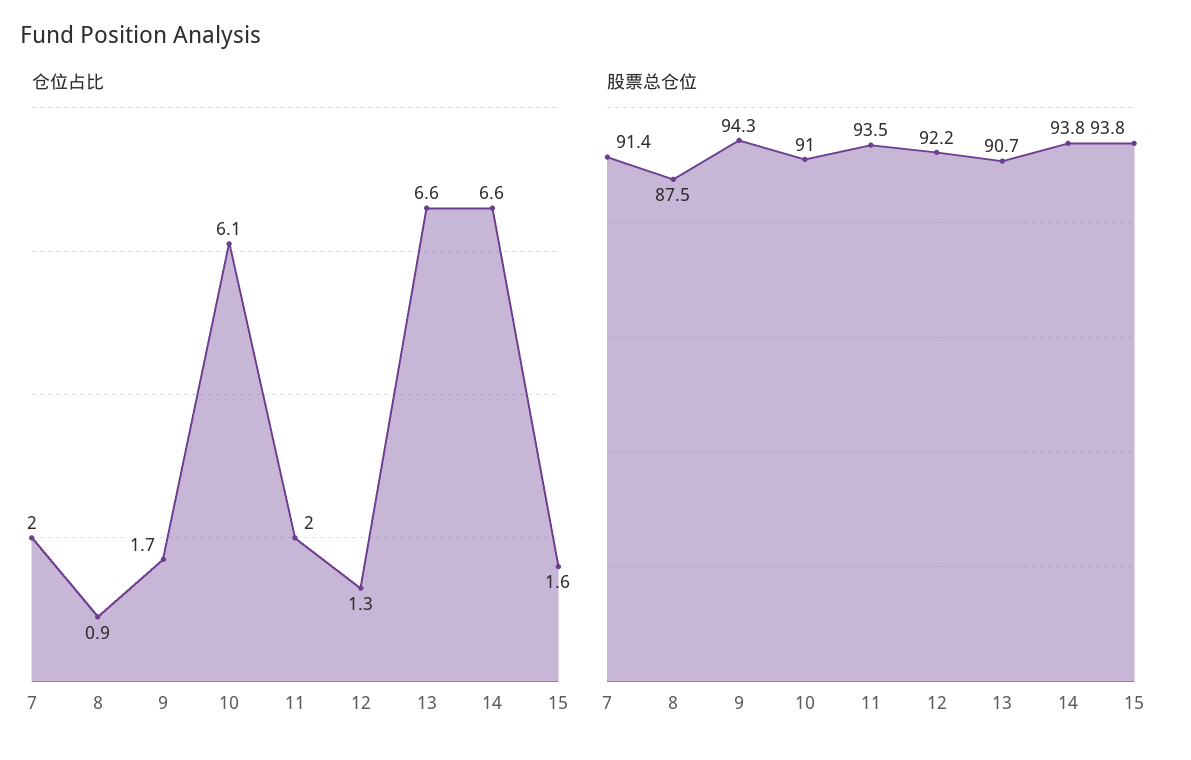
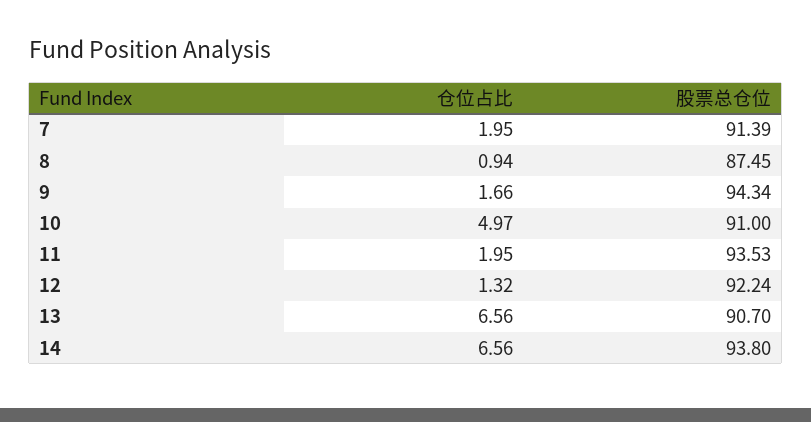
  {
    "仓位占比": {
      "7": 1.95,
      "8": 0.94,
      "9": 1.66,
-     "10": 6.1,
+     "10": 4.97,
      "11": 1.95,
      "12": 1.32,
      "13": 6.56,
-     "14": 6.56,
+     "14": 6.56
-     "15": 1.6
    },
    "股票总仓位": {
      "7": 91.39,
      "8": 87.45,
      "9": 94.34,
      "10": 91,
      "11": 93.53,
      "12": 92.24,
      "13": 90.7,
-     "14": 93.8,
+     "14": 93.8
-     "15": 93.8
    }
  }

